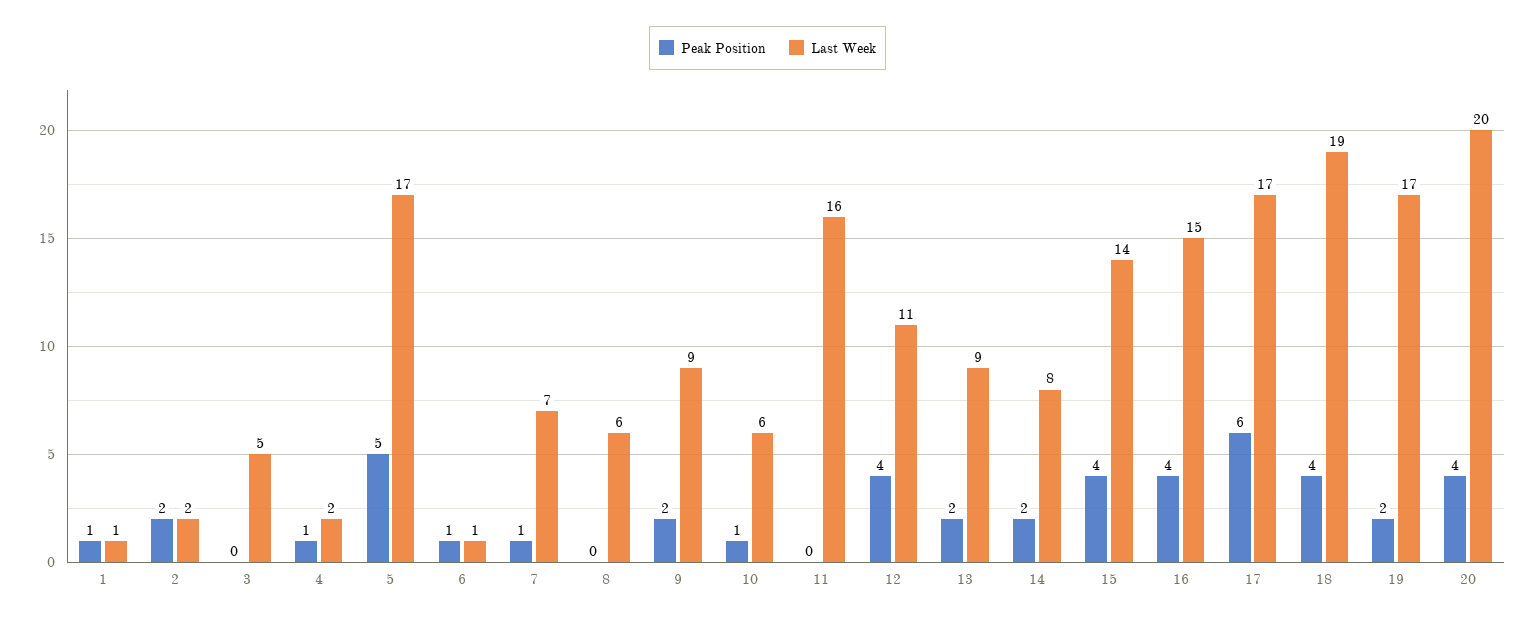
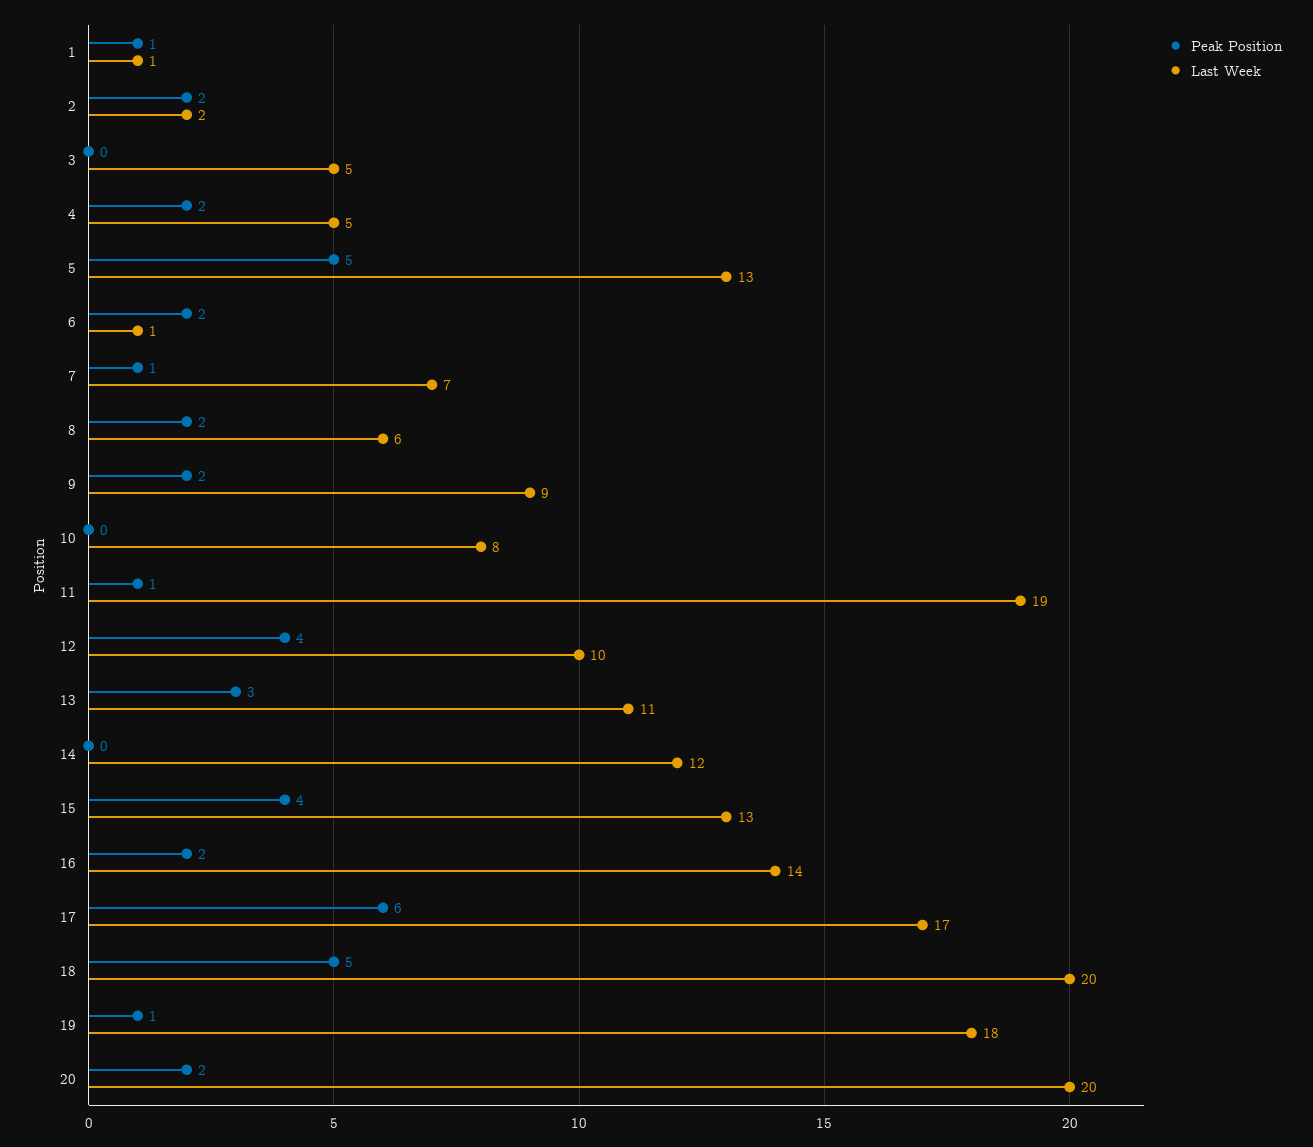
  {
    "Peak Position": {
      "1": 1,
      "2": 2,
      "3": 0,
-     "4": 1,
+     "4": 2,
      "5": 5,
-     "6": 1,
+     "6": 2,
      "7": 1,
-     "8": 0,
+     "8": 2,
      "9": 2,
-     "10": 1,
+     "10": 0,
-     "11": 0,
+     "11": 1,
      "12": 4,
-     "13": 2,
+     "13": 3,
-     "14": 2,
+     "14": 0,
      "15": 4,
-     "16": 4,
+     "16": 2,
      "17": 6,
-     "18": 4,
+     "18": 5,
-     "19": 2,
+     "19": 1,
-     "20": 4
+     "20": 2
    },
    "Last Week": {
      "1": 1,
      "2": 2,
      "3": 5,
-     "4": 2,
+     "4": 5,
-     "5": 17,
+     "5": 13,
      "6": 1,
      "7": 7,
      "8": 6,
      "9": 9,
-     "10": 6,
+     "10": 8,
-     "11": 16,
+     "11": 19,
-     "12": 11,
+     "12": 10,
-     "13": 9,
+     "13": 11,
-     "14": 8,
+     "14": 12,
-     "15": 14,
+     "15": 13,
-     "16": 15,
+     "16": 14,
      "17": 17,
-     "18": 19,
+     "18": 20,
-     "19": 17,
+     "19": 18,
      "20": 20
    }
  }

